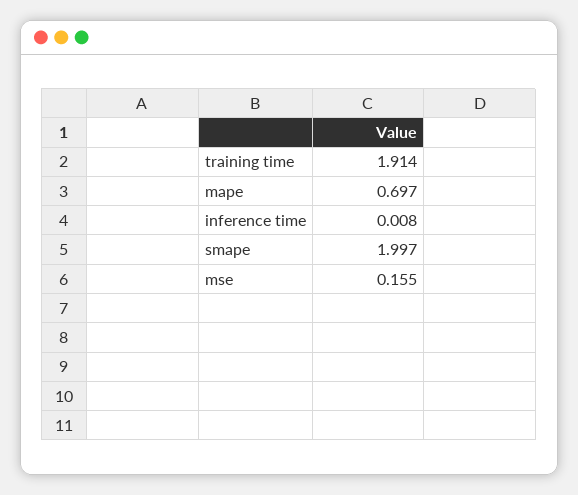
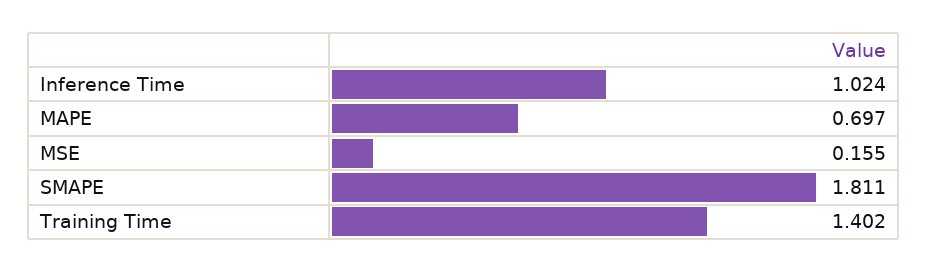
  {
-   "training time": 1.914,
+   "training time": 1.402,
    "mape": 0.697,
-   "inference time": 0.008,
+   "inference time": 1.024,
-   "smape": 1.997,
+   "smape": 1.811,
    "mse": 0.155
  }

